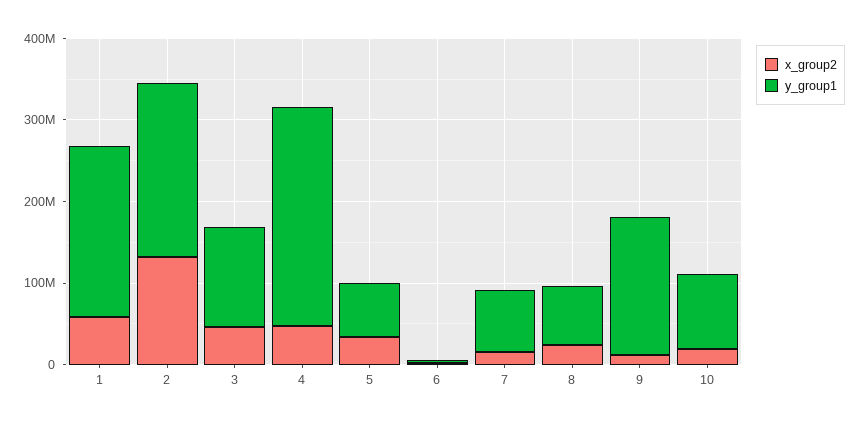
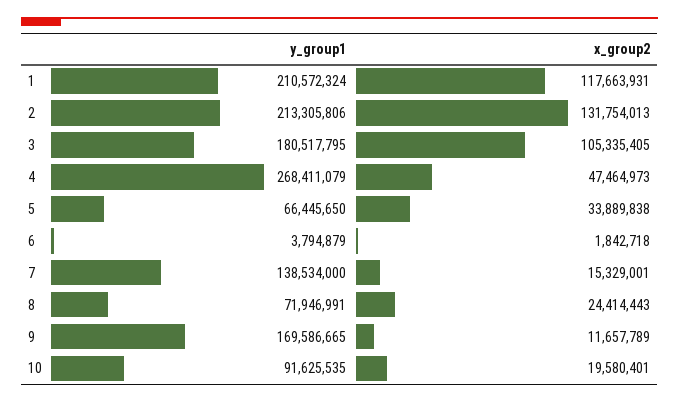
  {
    "x_group2": {
-     "1": 60000000,
+     "1": 117663931,
      "2": 131754013,
-     "3": 40000000,
+     "3": 105335405,
      "4": 47464973,
      "5": 33889838,
      "6": 1842718,
      "7": 15329001,
      "8": 24414443,
      "9": 11657789,
      "10": 19580401
    },
    "y_group1": {
      "1": 210572324,
      "2": 213305806,
-     "3": 120000000,
+     "3": 180517795,
      "4": 268411079,
      "5": 66445650,
      "6": 3794879,
-     "7": 80000000,
+     "7": 138534000,
      "8": 71946991,
      "9": 169586665,
      "10": 91625535
    }
  }

